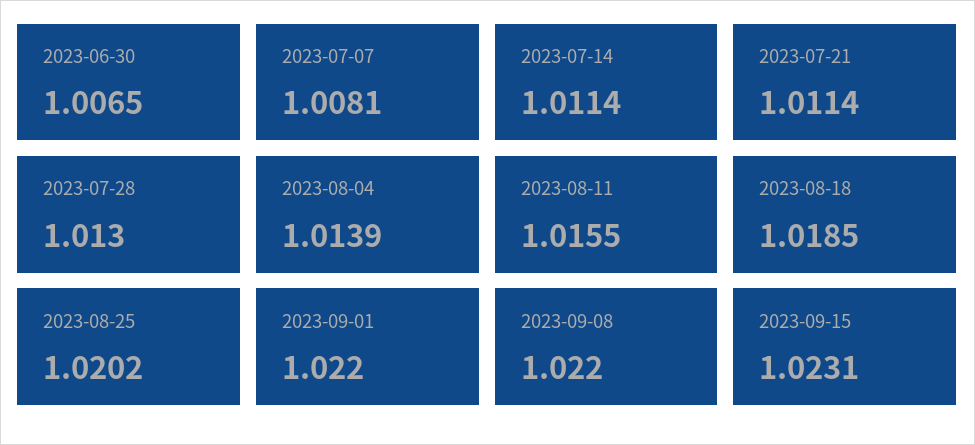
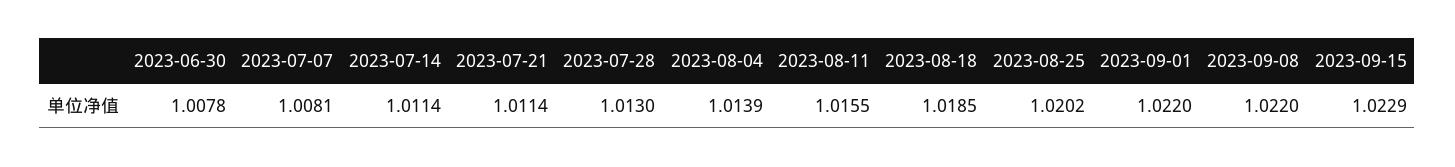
  {
-   "2023-06-30": 1.0065,
+   "2023-06-30": 1.0078,
    "2023-07-07": 1.0081,
    "2023-07-14": 1.0114,
    "2023-07-21": 1.0114,
    "2023-07-28": 1.013,
    "2023-08-04": 1.0139,
    "2023-08-11": 1.0155,
    "2023-08-18": 1.0185,
    "2023-08-25": 1.0202,
    "2023-09-01": 1.022,
    "2023-09-08": 1.022,
-   "2023-09-15": 1.0231
+   "2023-09-15": 1.0229
  }

